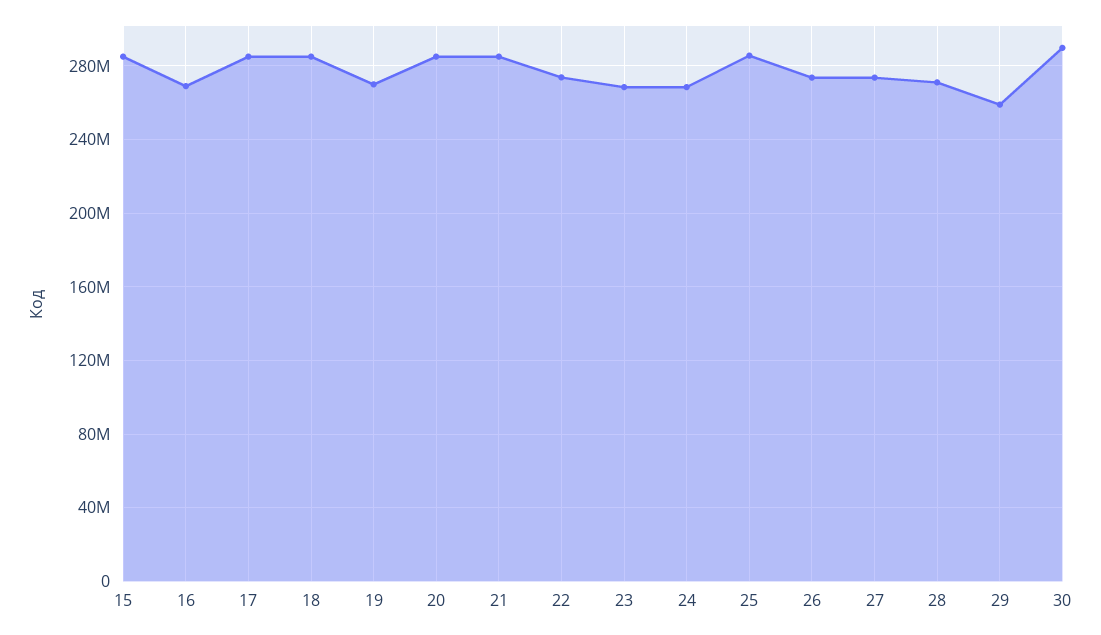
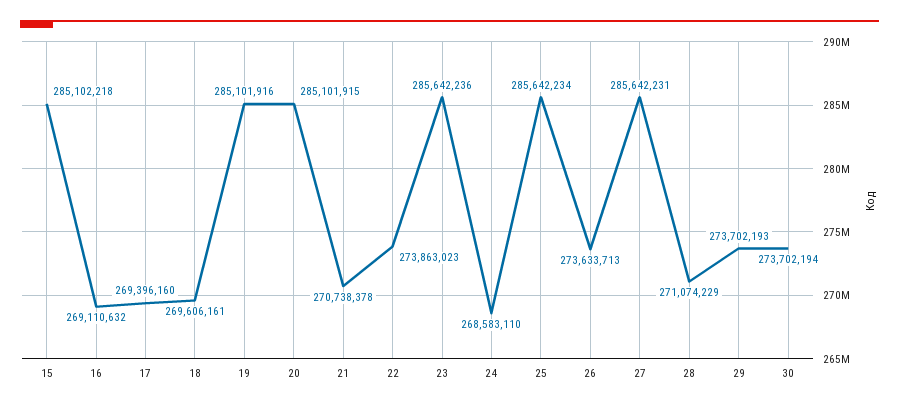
  {
    "15": 285102218,
    "16": 269110632,
-   "17": 285000000,
+   "17": 269396160,
-   "18": 285000000,
+   "18": 269606161,
-   "19": 270000000,
+   "19": 285101916,
    "20": 285101915,
-   "21": 285000000,
+   "21": 270738378,
    "22": 273863023,
-   "23": 270000000,
+   "23": 285642236,
    "24": 268583110,
    "25": 285642234,
    "26": 273633713,
-   "27": 275000000,
+   "27": 285642231,
    "28": 271074229,
-   "29": 260000000,
+   "29": 273702193,
-   "30": 290000000
+   "30": 273702194
  }

